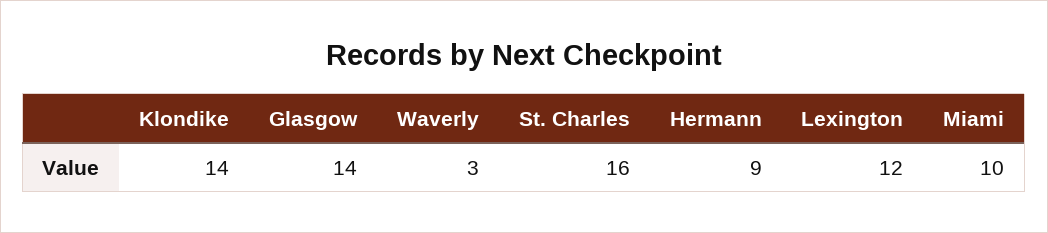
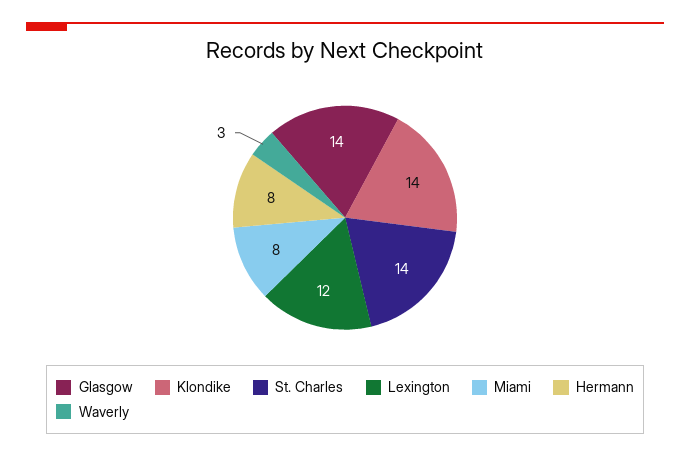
  {
    "Klondike": 14,
    "Glasgow": 14,
    "Waverly": 3,
-   "St. Charles": 16,
+   "St. Charles": 14,
-   "Hermann": 9,
+   "Hermann": 8,
    "Lexington": 12,
-   "Miami": 10
+   "Miami": 8
  }

